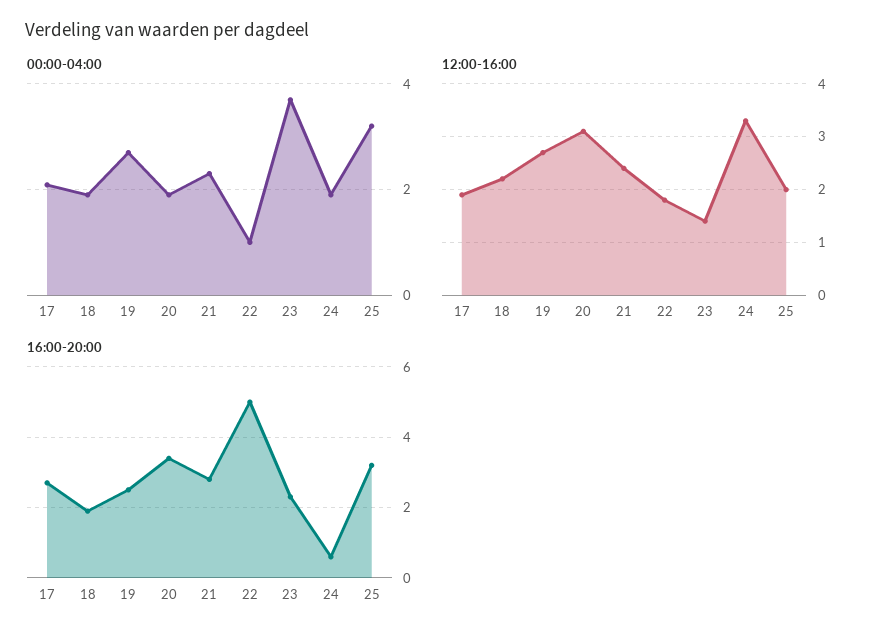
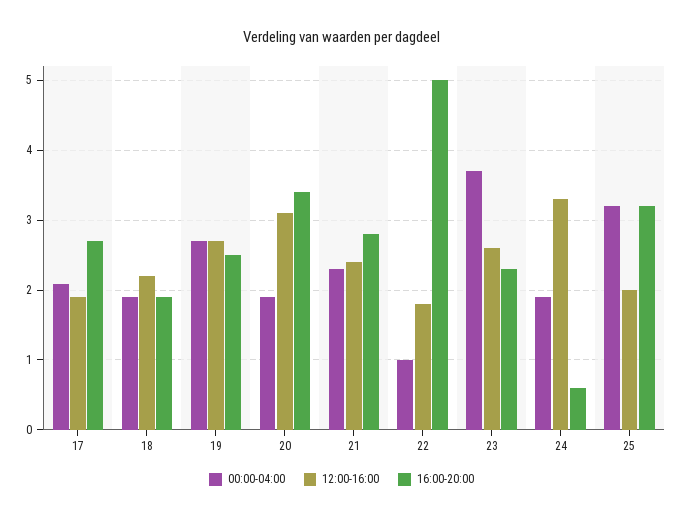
  {
    "00:00-04:00": {
      "17": 2.1,
      "18": 1.9,
      "19": 2.7,
      "20": 1.9,
      "21": 2.3,
      "22": 1,
      "23": 3.7,
      "24": 1.9,
      "25": 3.2
    },
    "12:00-16:00": {
      "17": 1.9,
      "18": 2.2,
      "19": 2.7,
      "20": 3.1,
      "21": 2.4,
      "22": 1.8,
-     "23": 1.5,
+     "23": 2.6,
      "24": 3.3,
      "25": 2
    },
    "16:00-20:00": {
      "17": 2.7,
      "18": 1.9,
      "19": 2.5,
      "20": 3.4,
      "21": 2.8,
      "22": 5,
      "23": 2.3,
      "24": 0.6,
      "25": 3.2
    }
  }

